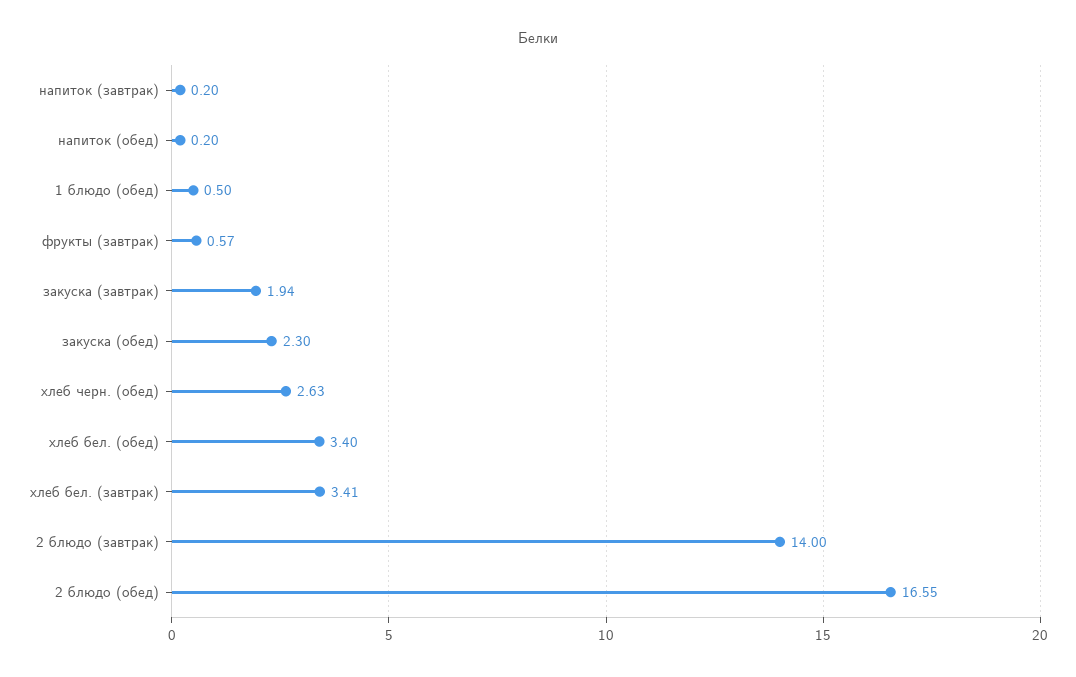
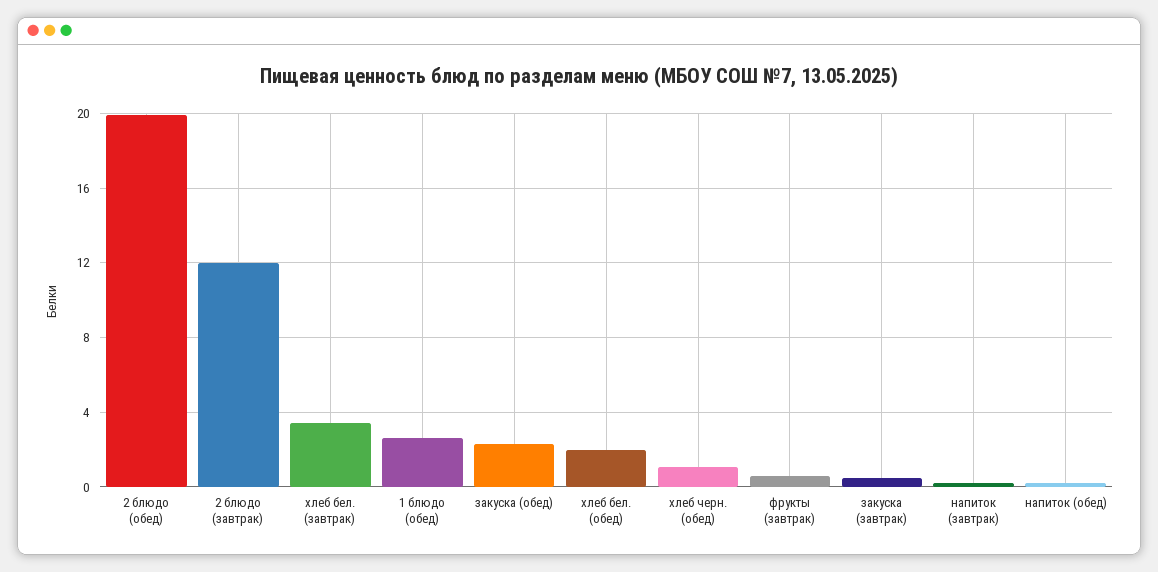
  {
    "напиток (завтрак)": 0.2,
    "напиток (обед)": 0.2,
-   "1 блюдо (обед)": 0.5,
+   "1 блюдо (обед)": 2.5,
    "фрукты (завтрак)": 0.57,
-   "закуска (завтрак)": 1.94,
+   "закуска (завтрак)": 0.5,
    "закуска (обед)": 2.3,
-   "хлеб черн. (обед)": 2.63,
+   "хлеб черн. (обед)": 1,
-   "хлеб бел. (обед)": 3.4,
+   "хлеб бел. (обед)": 2,
    "хлеб бел. (завтрак)": 3.41,
-   "2 блюдо (завтрак)": 14,
+   "2 блюдо (завтрак)": 12,
-   "2 блюдо (обед)": 16.55
+   "2 блюдо (обед)": 20
  }

